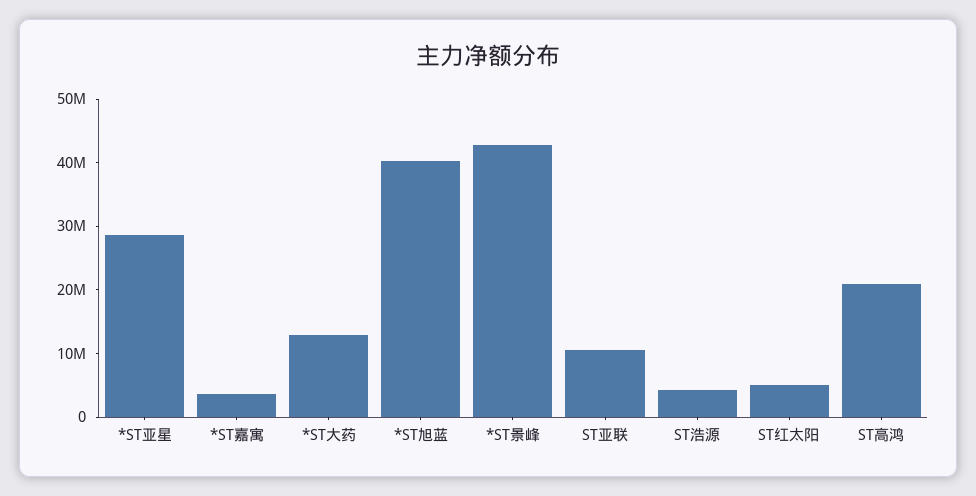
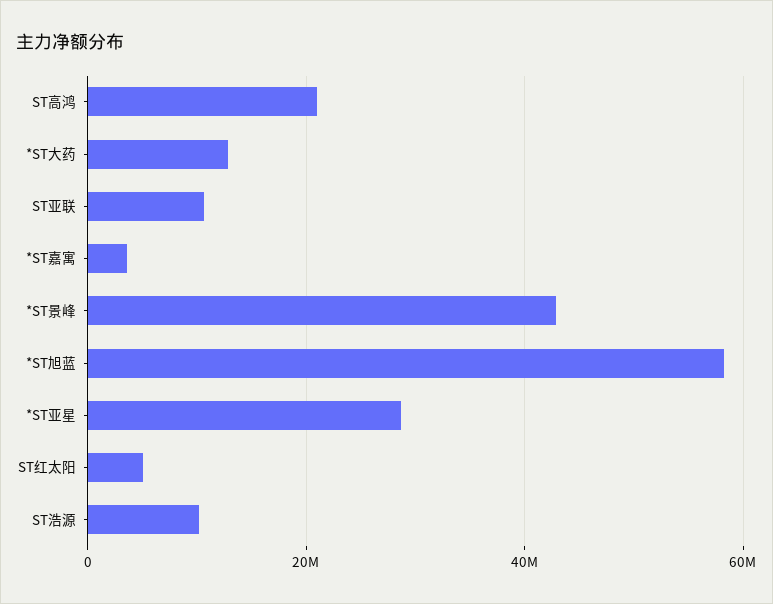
  {
    "*ST亚星": 28000000,
    "*ST嘉寓": 4000000,
    "*ST大药": 12000000,
-   "*ST旭蓝": 40000000,
+   "*ST旭蓝": 58000000,
    "*ST景峰": 42000000,
    "ST亚联": 10000000,
-   "ST浩源": 4000000,
+   "ST浩源": 10000000,
    "ST红太阳": 6000000,
    "ST高鸿": 20000000
  }

